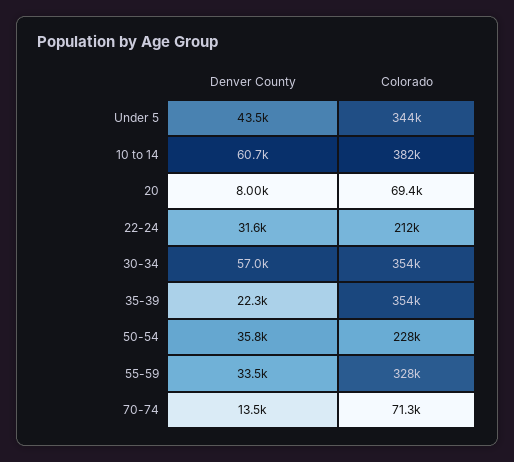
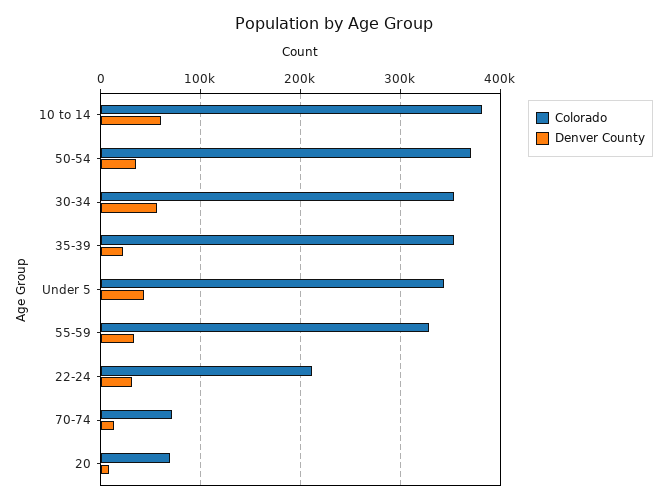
  {
    "Denver County": {
      "Under 5": 43500,
      "10 to 14": 60700,
      "20": 8000,
      "22-24": 31600,
      "30-34": 57000,
      "35-39": 22300,
      "50-54": 35800,
      "55-59": 33500,
      "70-74": 13500
    },
    "Colorado": {
      "Under 5": 344000,
      "10 to 14": 382000,
      "20": 69400,
      "22-24": 212000,
      "30-34": 354000,
      "35-39": 354000,
-     "50-54": 228000,
+     "50-54": 370000,
      "55-59": 328000,
      "70-74": 71300
    }
  }

